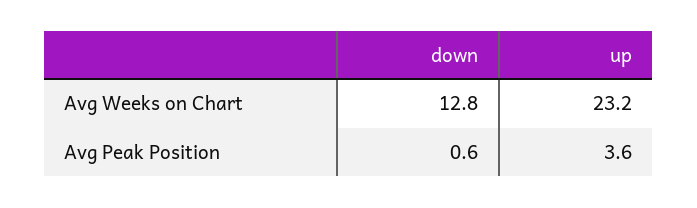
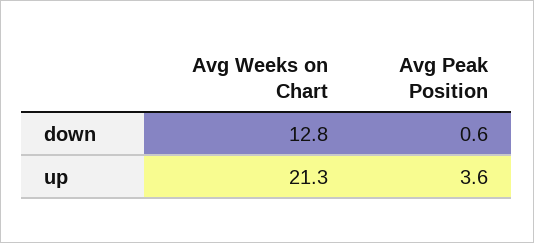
  {
    "down": {
      "Avg Weeks on Chart": 12.8,
      "Avg Peak Position": 0.6
    },
    "up": {
-     "Avg Weeks on Chart": 23.2,
+     "Avg Weeks on Chart": 21.3,
      "Avg Peak Position": 3.6
    }
  }

